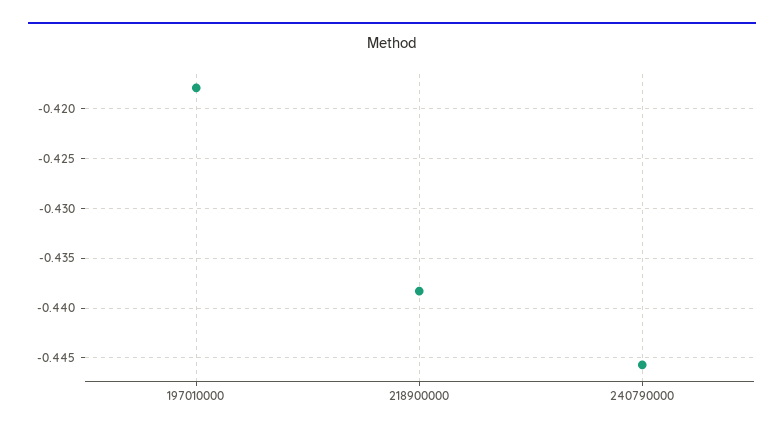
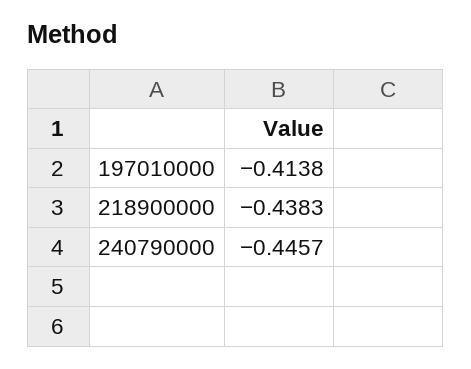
  {
-   "197010000": -0.418,
+   "197010000": -0.4138,
    "218900000": -0.4383,
    "240790000": -0.4457
  }

